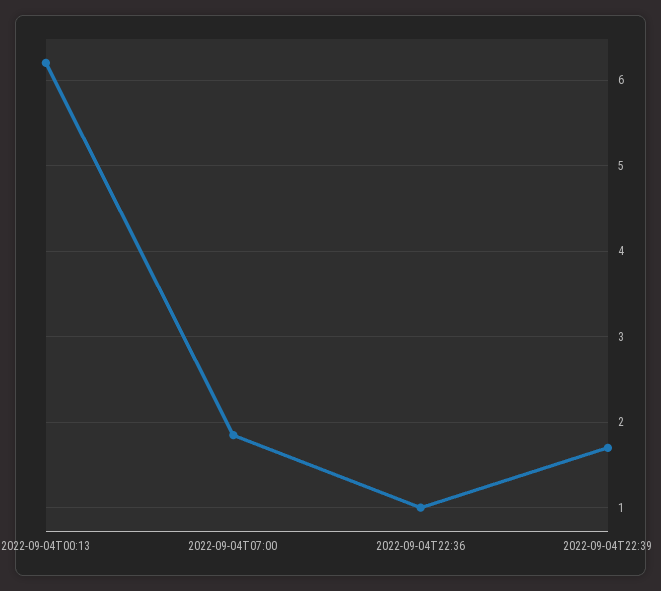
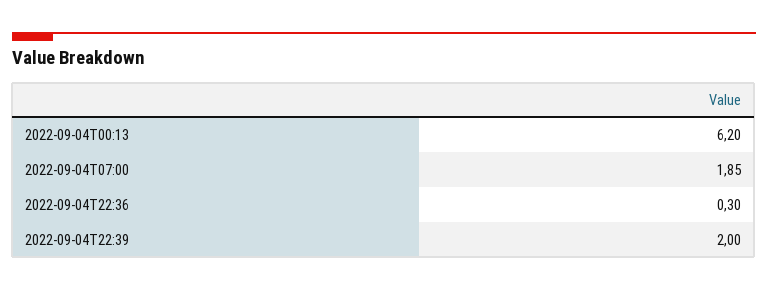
  {
    "2022-09-04T00:13": 6.2,
    "2022-09-04T07:00": 1.85,
-   "2022-09-04T22:36": 1,
+   "2022-09-04T22:36": 0.3,
-   "2022-09-04T22:39": 1.7
+   "2022-09-04T22:39": 2
  }

